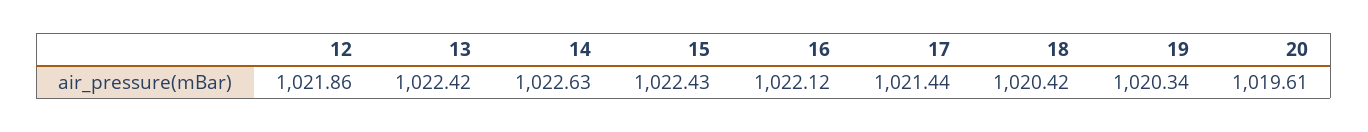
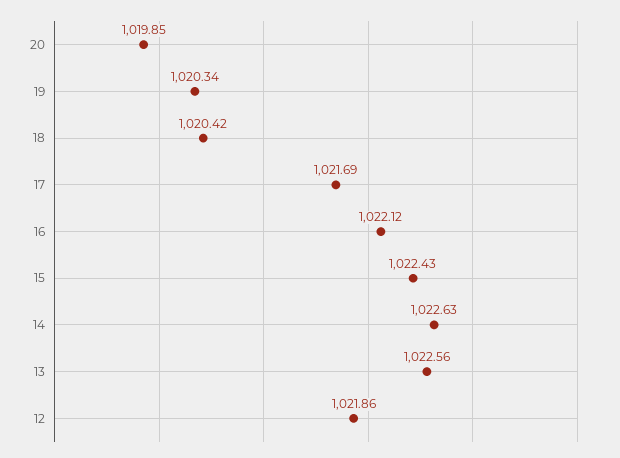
  {
    "12": 1021.86,
-   "13": 1022.42,
+   "13": 1022.56,
    "14": 1022.63,
    "15": 1022.43,
    "16": 1022.12,
-   "17": 1021.44,
+   "17": 1021.69,
    "18": 1020.42,
    "19": 1020.34,
-   "20": 1019.61
+   "20": 1019.85
  }

